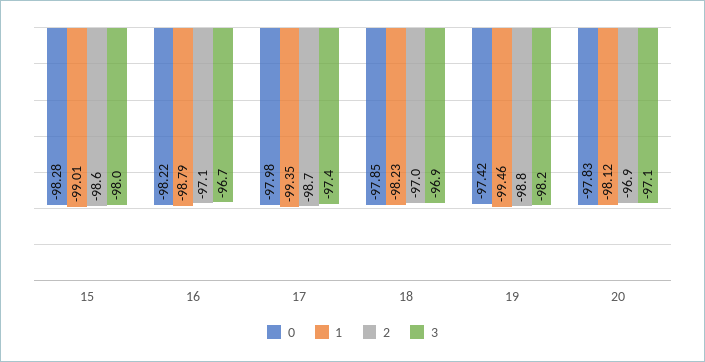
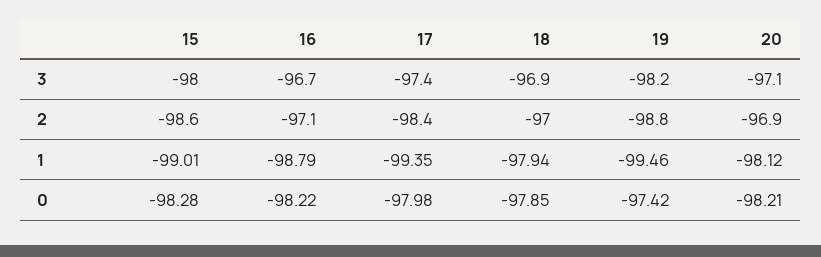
  {
    "0": {
      "15": -98.28,
      "16": -98.22,
      "17": -97.98,
      "18": -97.85,
      "19": -97.42,
-     "20": -97.83
+     "20": -98.21
    },
    "1": {
      "15": -99.01,
      "16": -98.79,
      "17": -99.35,
-     "18": -98.23,
+     "18": -97.94,
      "19": -99.46,
      "20": -98.12
    },
    "2": {
      "15": -98.6,
      "16": -97.1,
-     "17": -98.7,
+     "17": -98.4,
      "18": -97,
      "19": -98.8,
      "20": -96.9
    },
    "3": {
      "15": -98,
      "16": -96.7,
      "17": -97.4,
      "18": -96.9,
      "19": -98.2,
      "20": -97.1
    }
  }

